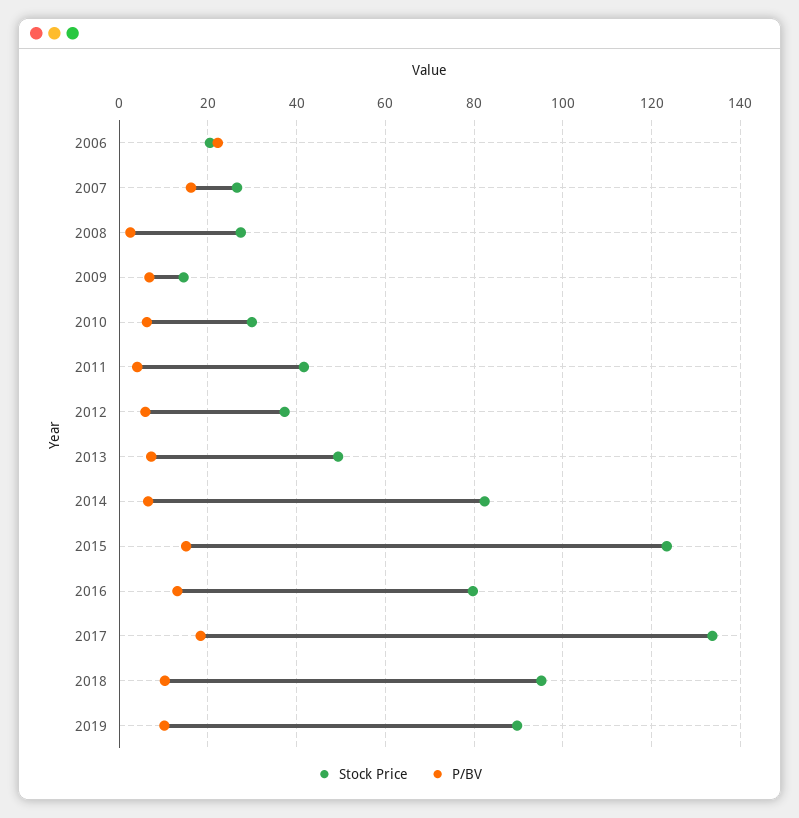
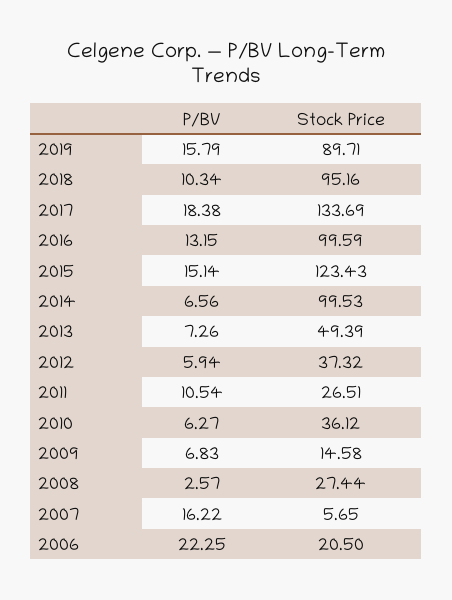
  {
    "Stock Price": {
      "2006": 20.5,
-     "2007": 26,
+     "2007": 5.65,
      "2008": 27.44,
      "2009": 14.58,
-     "2010": 30,
+     "2010": 36.12,
-     "2011": 42,
+     "2011": 26.51,
      "2012": 37.32,
      "2013": 49.39,
-     "2014": 82,
+     "2014": 99.53,
      "2015": 123.43,
-     "2016": 80,
+     "2016": 99.59,
      "2017": 133.69,
      "2018": 95.16,
      "2019": 89.71
    },
    "P/BV": {
      "2006": 22.25,
      "2007": 16.22,
      "2008": 2.57,
      "2009": 6.83,
      "2010": 6.27,
-     "2011": 4,
+     "2011": 10.54,
      "2012": 5.94,
      "2013": 7.26,
      "2014": 6.56,
      "2015": 15.14,
      "2016": 13.15,
      "2017": 18.38,
      "2018": 10.34,
-     "2019": 10
+     "2019": 15.79
    }
  }

